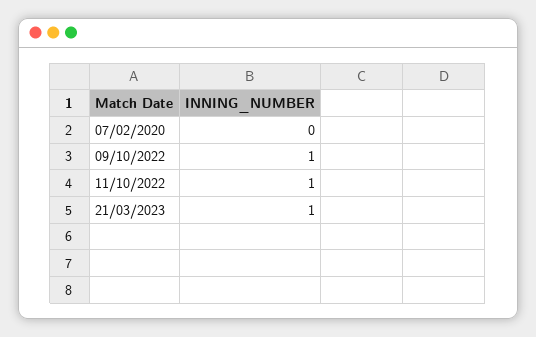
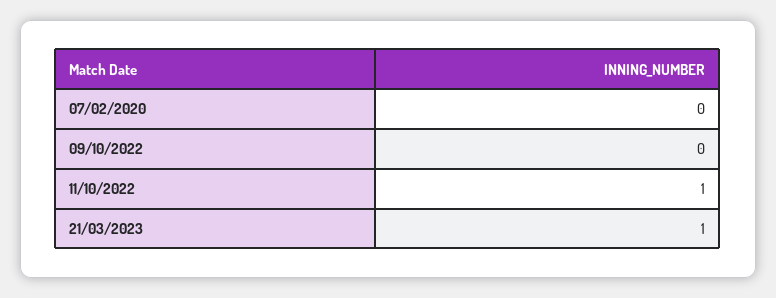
  {
    "07/02/2020": 0,
-   "09/10/2022": 1,
+   "09/10/2022": 0,
    "11/10/2022": 1,
    "21/03/2023": 1
  }

